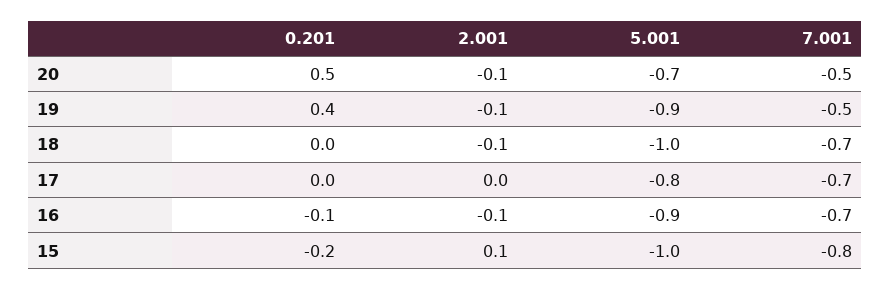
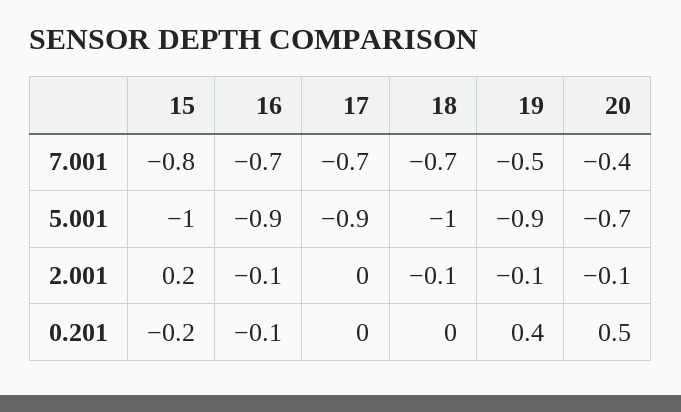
  {
    "0.201": {
      "20": 0.5,
      "19": 0.4,
      "18": 0,
      "17": 0,
      "16": -0.1,
      "15": -0.2
    },
    "2.001": {
      "20": -0.1,
      "19": -0.1,
      "18": -0.1,
      "17": 0,
      "16": -0.1,
-     "15": 0.1
+     "15": 0.2
    },
    "5.001": {
      "20": -0.7,
      "19": -0.9,
      "18": -1,
-     "17": -0.8,
+     "17": -0.9,
      "16": -0.9,
      "15": -1
    },
    "7.001": {
-     "20": -0.5,
+     "20": -0.4,
      "19": -0.5,
      "18": -0.7,
      "17": -0.7,
      "16": -0.7,
      "15": -0.8
    }
  }

